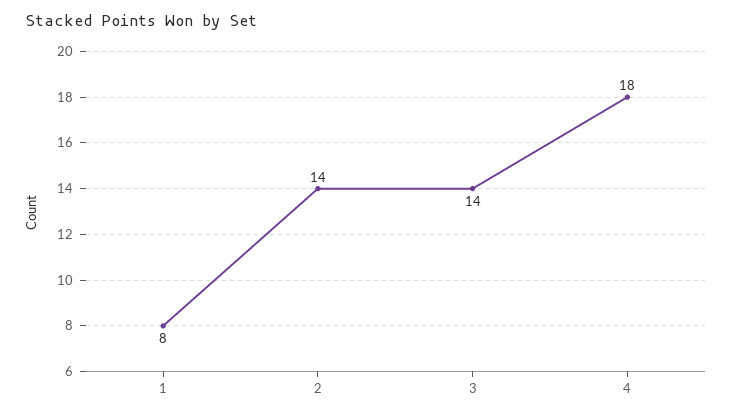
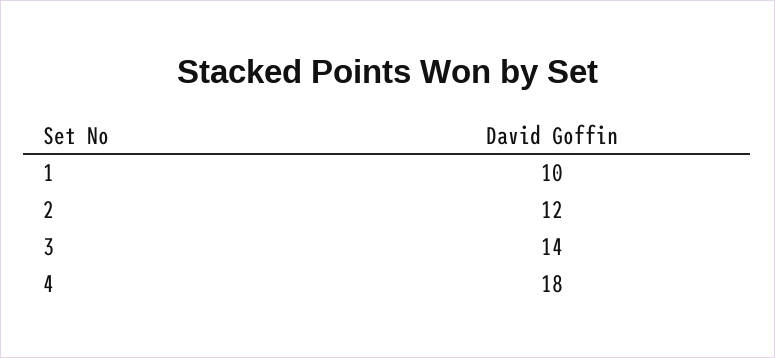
  {
-   "1": 8,
+   "1": 10,
-   "2": 14,
+   "2": 12,
    "3": 14,
    "4": 18
  }

